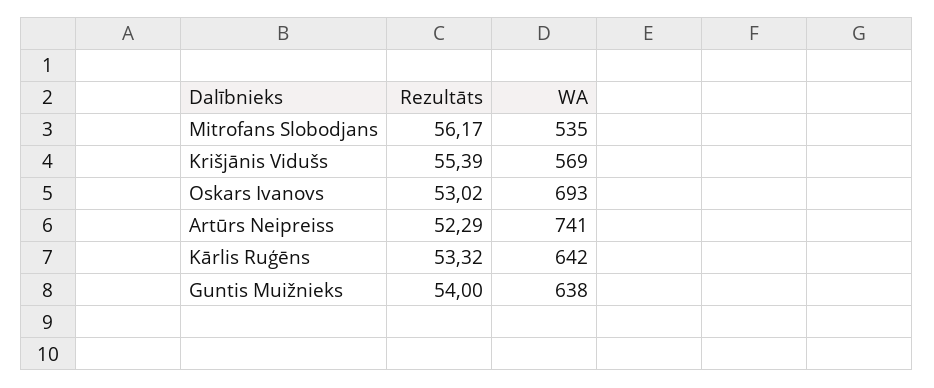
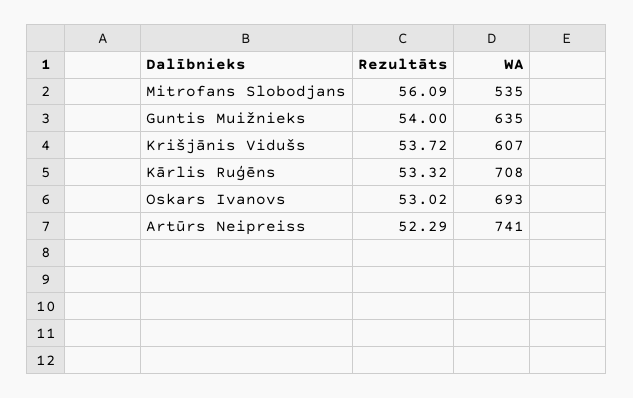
  {
    "Rezultāts": {
-     "Mitrofans Slobodjans": 56.17,
+     "Mitrofans Slobodjans": 56.09,
-     "Krišjānis Vidušs": 55.39,
+     "Krišjānis Vidušs": 53.72,
      "Oskars Ivanovs": 53.02,
      "Artūrs Neipreiss": 52.29,
      "Kārlis Ruģēns": 53.32,
      "Guntis Muižnieks": 54
    },
    "WA": {
      "Mitrofans Slobodjans": 535,
-     "Krišjānis Vidušs": 569,
+     "Krišjānis Vidušs": 607,
      "Oskars Ivanovs": 693,
      "Artūrs Neipreiss": 741,
-     "Kārlis Ruģēns": 642,
+     "Kārlis Ruģēns": 708,
-     "Guntis Muižnieks": 638
+     "Guntis Muižnieks": 635
    }
  }

